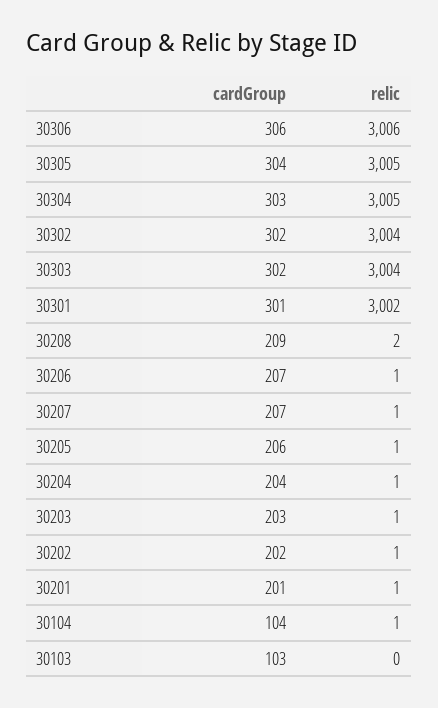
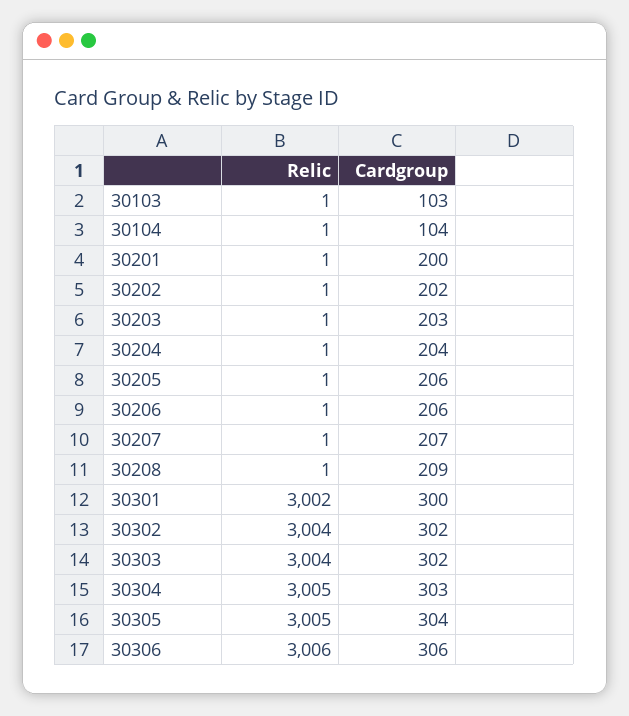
  {
    "cardGroup": {
      "30306": 306,
      "30305": 304,
      "30304": 303,
      "30302": 302,
      "30303": 302,
-     "30301": 301,
+     "30301": 300,
      "30208": 209,
-     "30206": 207,
+     "30206": 206,
      "30207": 207,
      "30205": 206,
      "30204": 204,
      "30203": 203,
      "30202": 202,
-     "30201": 201,
+     "30201": 200,
      "30104": 104,
      "30103": 103
    },
    "relic": {
      "30306": 3006,
      "30305": 3005,
      "30304": 3005,
      "30302": 3004,
      "30303": 3004,
      "30301": 3002,
-     "30208": 2,
+     "30208": 1,
      "30206": 1,
      "30207": 1,
      "30205": 1,
      "30204": 1,
      "30203": 1,
      "30202": 1,
      "30201": 1,
      "30104": 1,
-     "30103": 0
+     "30103": 1
    }
  }

